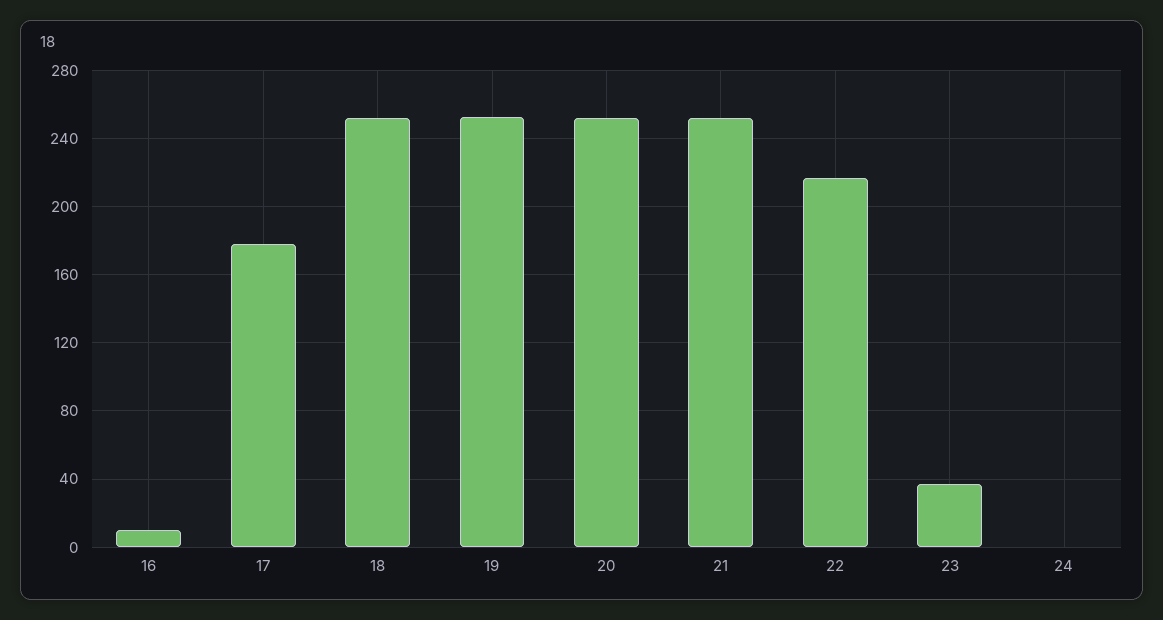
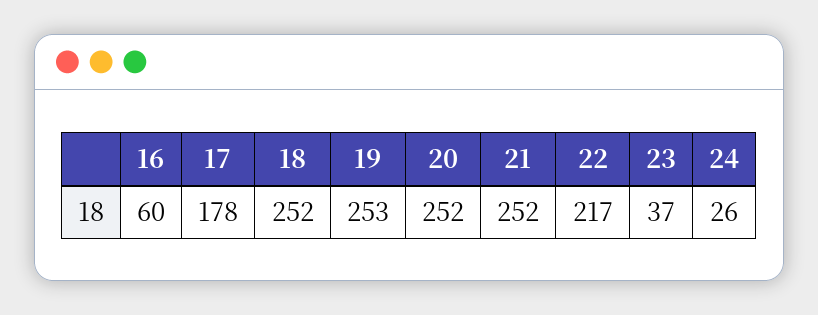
  {
-   "16": 10,
+   "16": 60,
    "17": 178,
    "18": 252,
    "19": 253,
    "20": 252,
    "21": 252,
    "22": 217,
    "23": 37,
-   "24": 0
+   "24": 26
  }

